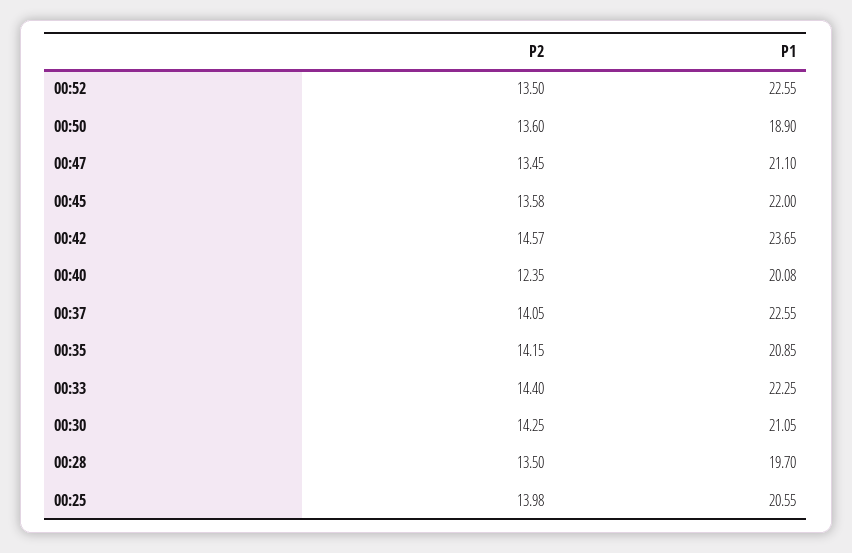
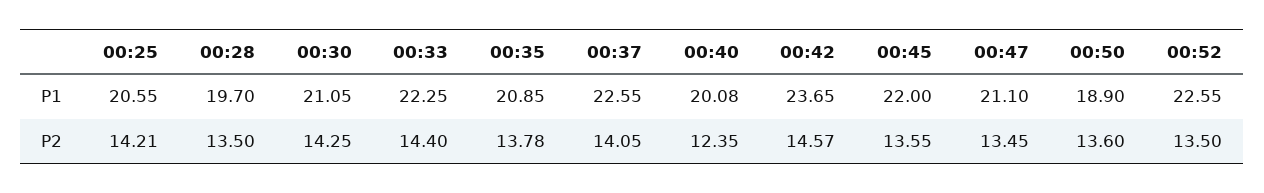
  {
    "P2": {
      "00:52": 13.5,
      "00:50": 13.6,
      "00:47": 13.45,
-     "00:45": 13.58,
+     "00:45": 13.55,
      "00:42": 14.57,
      "00:40": 12.35,
      "00:37": 14.05,
-     "00:35": 14.15,
+     "00:35": 13.78,
      "00:33": 14.4,
      "00:30": 14.25,
      "00:28": 13.5,
-     "00:25": 13.98
+     "00:25": 14.21
    },
    "P1": {
      "00:52": 22.55,
      "00:50": 18.9,
      "00:47": 21.1,
      "00:45": 22,
      "00:42": 23.65,
      "00:40": 20.08,
      "00:37": 22.55,
      "00:35": 20.85,
      "00:33": 22.25,
      "00:30": 21.05,
      "00:28": 19.7,
      "00:25": 20.55
    }
  }

